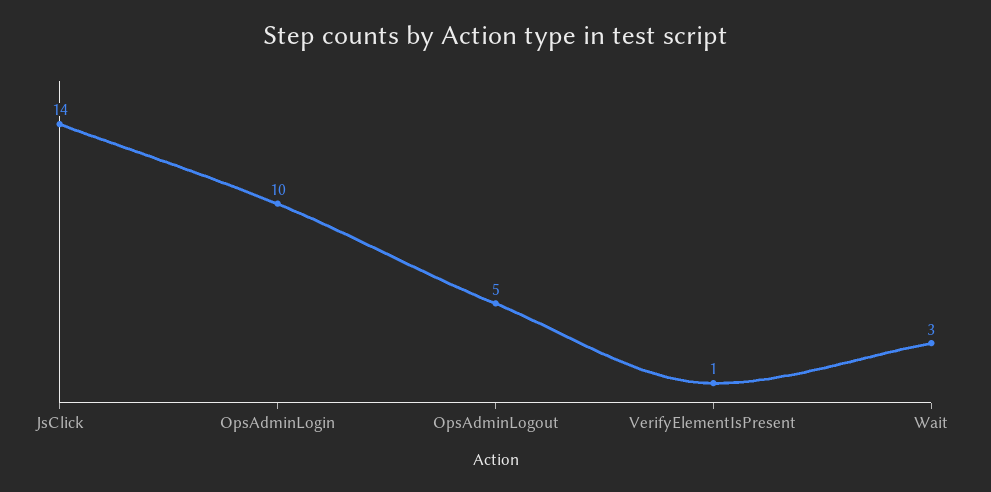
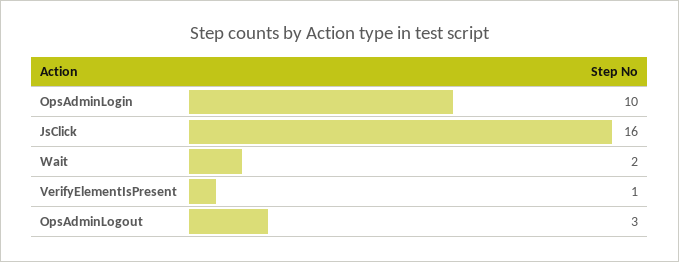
  {
-   "JsClick": 14,
+   "JsClick": 16,
    "OpsAdminLogin": 10,
-   "OpsAdminLogout": 5,
+   "OpsAdminLogout": 3,
    "VerifyElementIsPresent": 1,
-   "Wait": 3
+   "Wait": 2
  }

